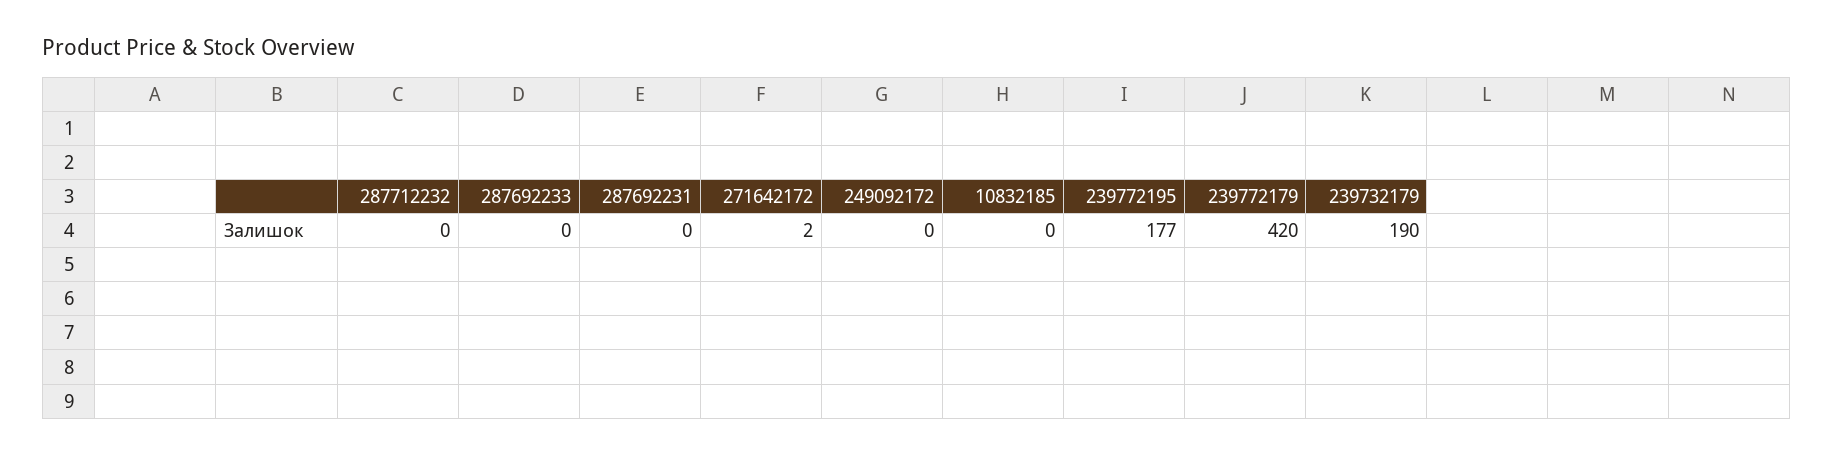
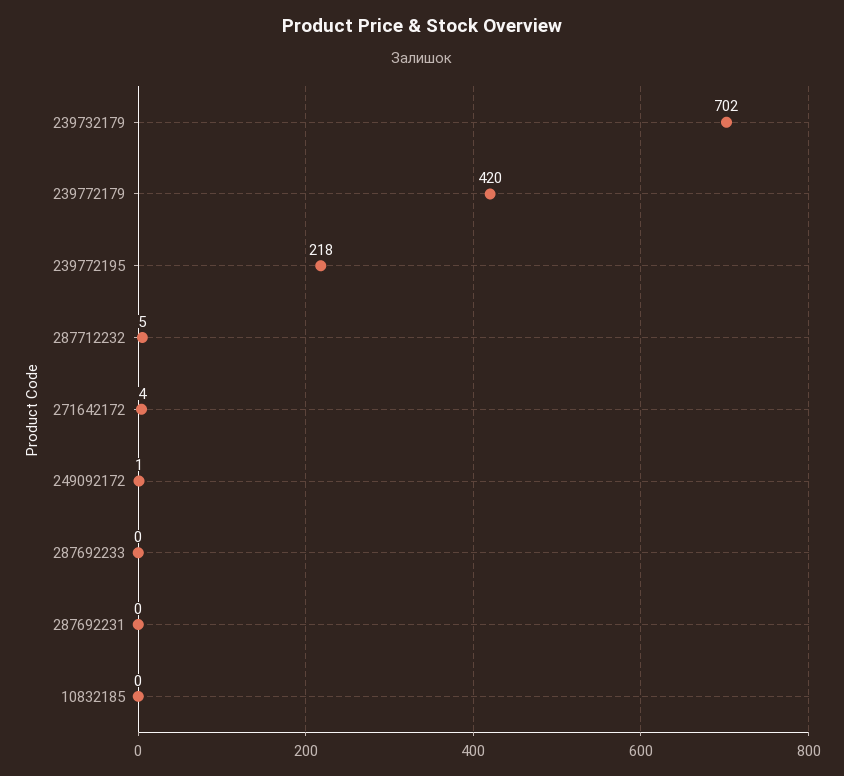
  {
-   "287712232": 0,
+   "287712232": 5,
    "287692233": 0,
    "287692231": 0,
-   "271642172": 2,
+   "271642172": 4,
-   "249092172": 0,
+   "249092172": 1,
    "10832185": 0,
-   "239772195": 177,
+   "239772195": 218,
    "239772179": 420,
-   "239732179": 190
+   "239732179": 702
  }

